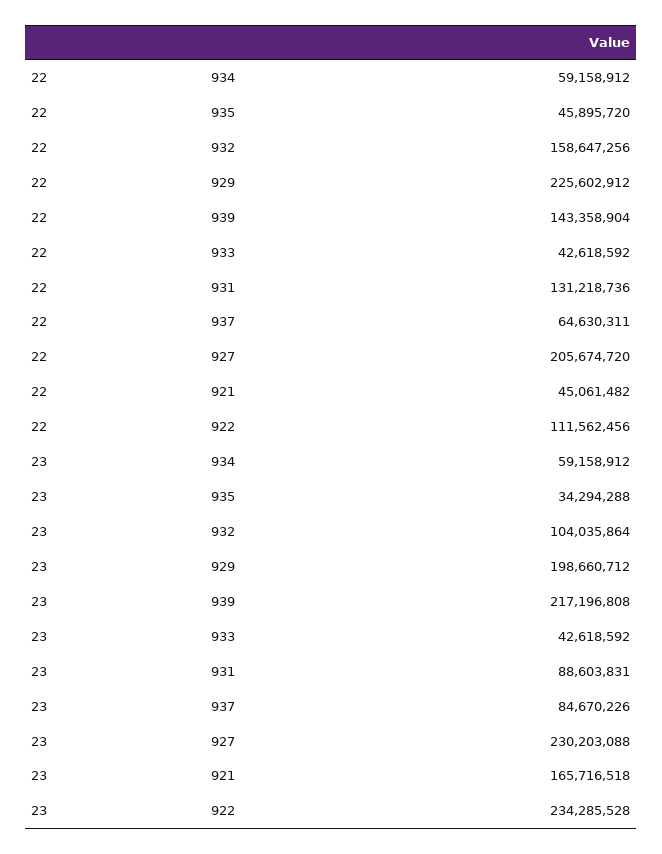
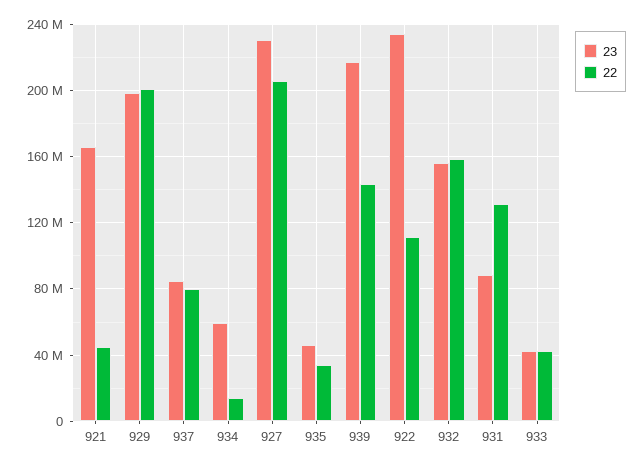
  {
    "22": {
-     "934": 59158912,
+     "934": 15000000,
-     "935": 45895720,
+     "935": 35000000,
      "932": 158647256,
-     "929": 225602912,
+     "929": 200000000,
      "939": 143358904,
      "933": 42618592,
      "931": 131218736,
-     "937": 64630311,
+     "937": 80000000,
      "927": 205674720,
      "921": 45061482,
      "922": 111562456
    },
    "23": {
      "934": 59158912,
-     "935": 34294288,
+     "935": 45000000,
-     "932": 104035864,
+     "932": 155000000,
      "929": 198660712,
      "939": 217196808,
      "933": 42618592,
      "931": 88603831,
      "937": 84670226,
      "927": 230203088,
      "921": 165716518,
      "922": 234285528
    }
  }

